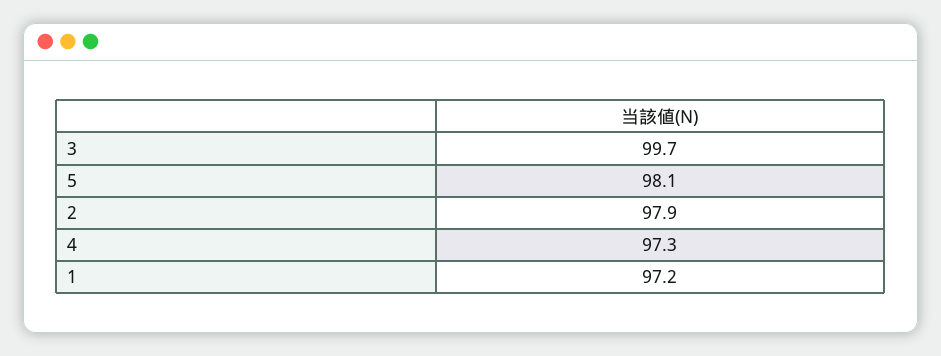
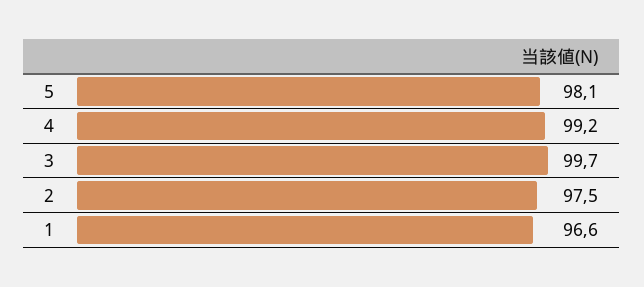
  {
    "3": 99.7,
    "5": 98.1,
-   "2": 97.9,
+   "2": 97.5,
-   "4": 97.3,
+   "4": 99.2,
-   "1": 97.2
+   "1": 96.6
  }

